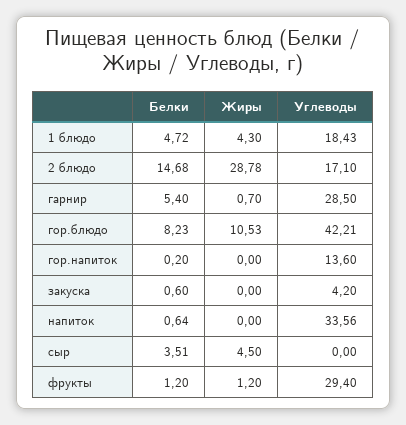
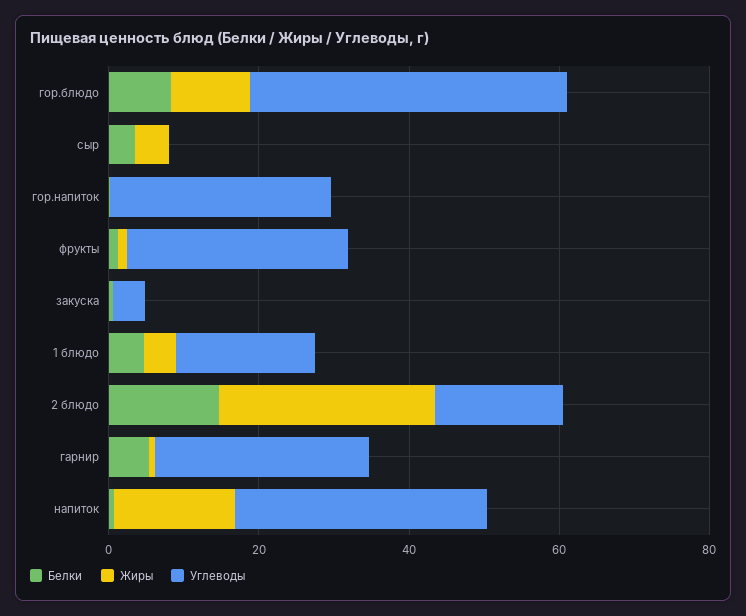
  {
    "Белки": {
      "1 блюдо": 4.72,
      "2 блюдо": 14.68,
      "гарнир": 5.4,
      "гор.блюдо": 8.23,
      "гор.напиток": 0.2,
      "закуска": 0.6,
      "напиток": 0.64,
      "сыр": 3.51,
      "фрукты": 1.2
    },
    "Жиры": {
      "1 блюдо": 4.3,
      "2 блюдо": 28.78,
      "гарнир": 0.7,
      "гор.блюдо": 10.53,
      "гор.напиток": 0,
      "закуска": 0,
-     "напиток": 0,
+     "напиток": 15,
      "сыр": 4.5,
      "фрукты": 1.2
    },
    "Углеводы": {
      "1 блюдо": 18.43,
      "2 блюдо": 17.1,
      "гарнир": 28.5,
      "гор.блюдо": 42.21,
-     "гор.напиток": 13.6,
+     "гор.напиток": 30,
      "закуска": 4.2,
      "напиток": 33.56,
      "сыр": 0,
      "фрукты": 29.4
    }
  }

